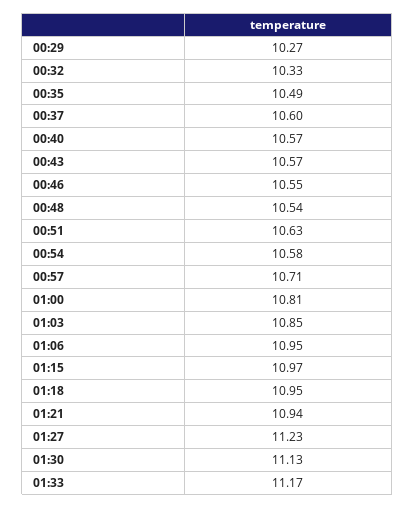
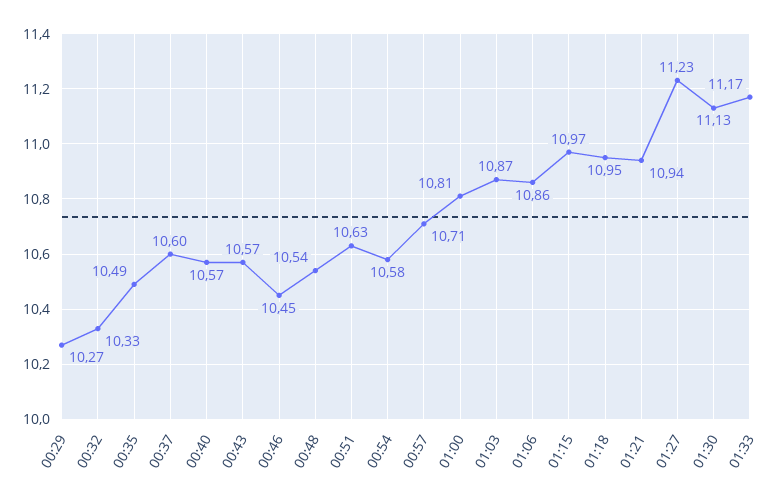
  {
    "00:29": 10.27,
    "00:32": 10.33,
    "00:35": 10.49,
    "00:37": 10.6,
    "00:40": 10.57,
    "00:43": 10.57,
-   "00:46": 10.55,
+   "00:46": 10.45,
    "00:48": 10.54,
    "00:51": 10.63,
    "00:54": 10.58,
    "00:57": 10.71,
    "01:00": 10.81,
-   "01:03": 10.85,
+   "01:03": 10.87,
-   "01:06": 10.95,
+   "01:06": 10.86,
    "01:15": 10.97,
    "01:18": 10.95,
    "01:21": 10.94,
    "01:27": 11.23,
    "01:30": 11.13,
    "01:33": 11.17
  }

